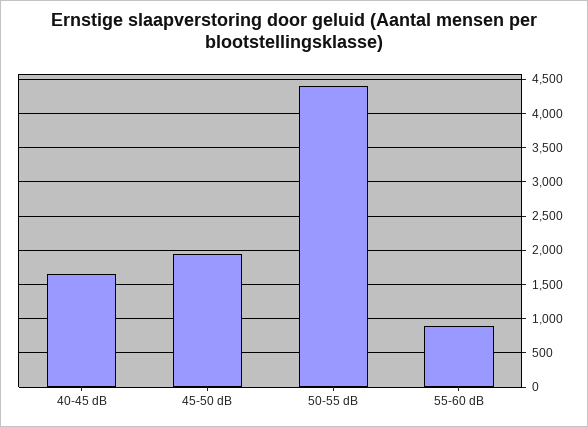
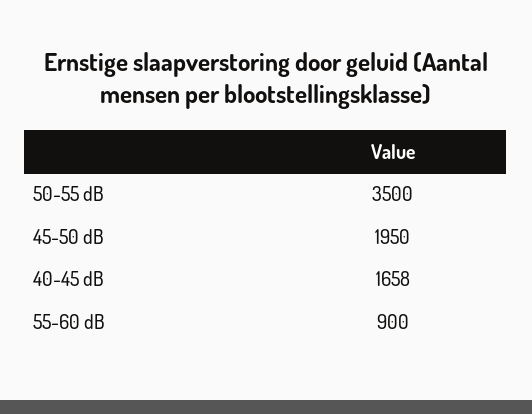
  {
    "40-45 dB": 1658,
    "45-50 dB": 1950,
-   "50-55 dB": 4400,
+   "50-55 dB": 3500,
    "55-60 dB": 900
  }

